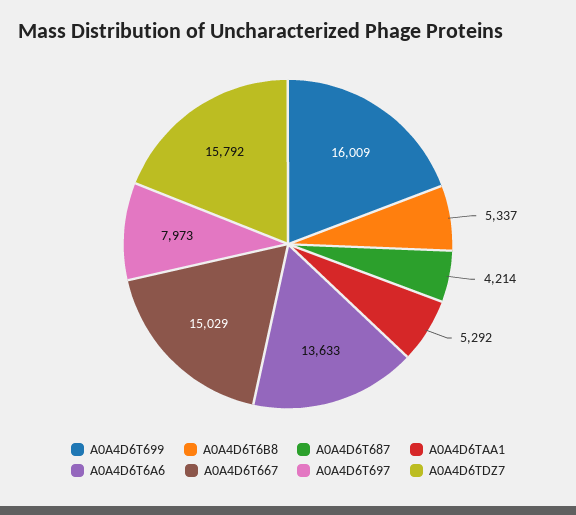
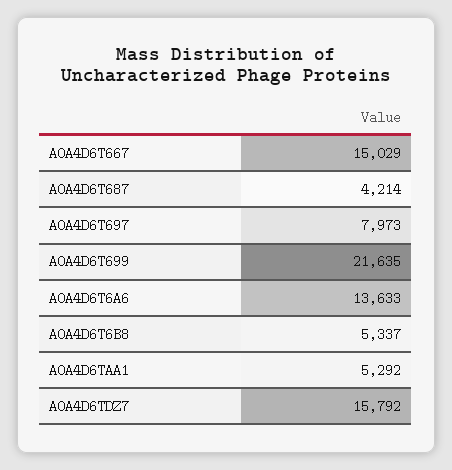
  {
-   "A0A4D6T699": 16009,
+   "A0A4D6T699": 21635,
    "A0A4D6T6B8": 5337,
    "A0A4D6T687": 4214,
    "A0A4D6TAA1": 5292,
    "A0A4D6T6A6": 13633,
    "A0A4D6T667": 15029,
    "A0A4D6T697": 7973,
    "A0A4D6TDZ7": 15792
  }

